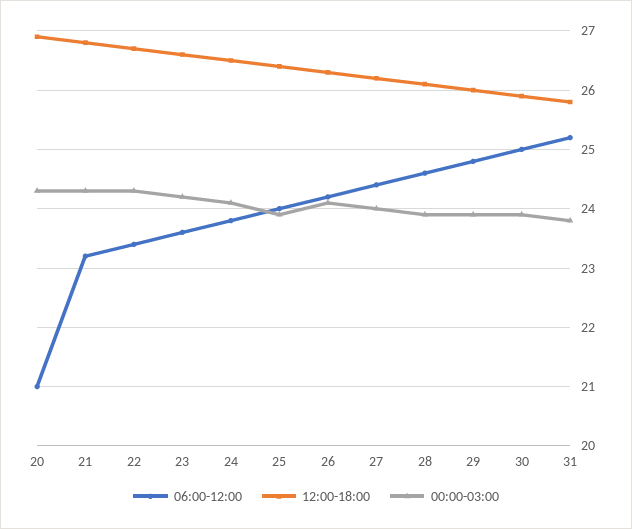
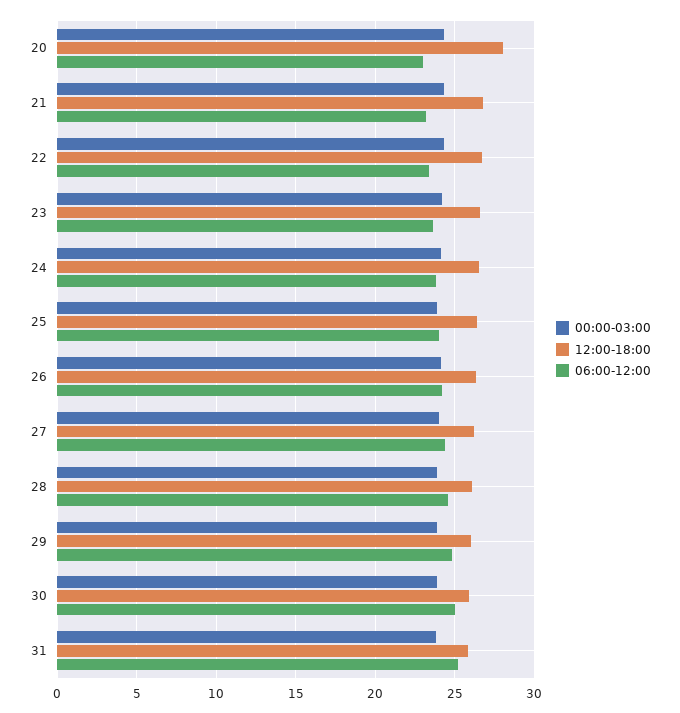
  {
    "06:00-12:00": {
-     "20": 21,
+     "20": 23,
      "21": 23,
      "22": 23.5,
      "23": 23.5,
      "24": 24,
      "25": 24,
      "26": 24,
      "27": 24.5,
      "28": 24.5,
      "29": 25,
      "30": 25,
      "31": 25
    },
    "12:00-18:00": {
-     "20": 27,
+     "20": 28,
      "21": 27,
      "22": 26.5,
      "23": 26.5,
      "24": 26.5,
      "25": 26.5,
      "26": 26.5,
      "27": 26,
      "28": 26,
      "29": 26,
      "30": 26,
      "31": 26
    },
    "00:00-03:00": {
      "20": 24.5,
      "21": 24.5,
      "22": 24.5,
      "23": 24,
      "24": 24,
      "25": 24,
      "26": 24,
      "27": 24,
      "28": 24,
      "29": 24,
      "30": 24,
      "31": 24
    }
  }

